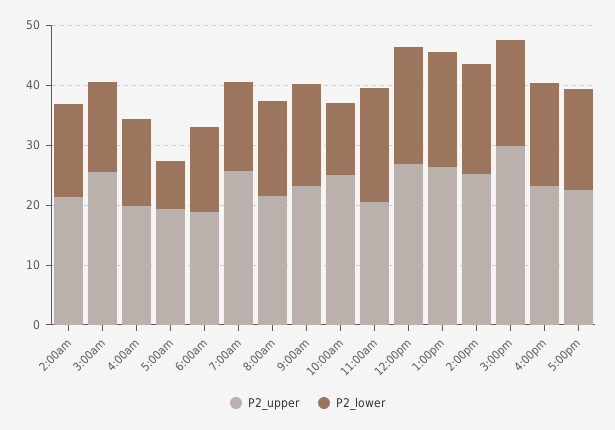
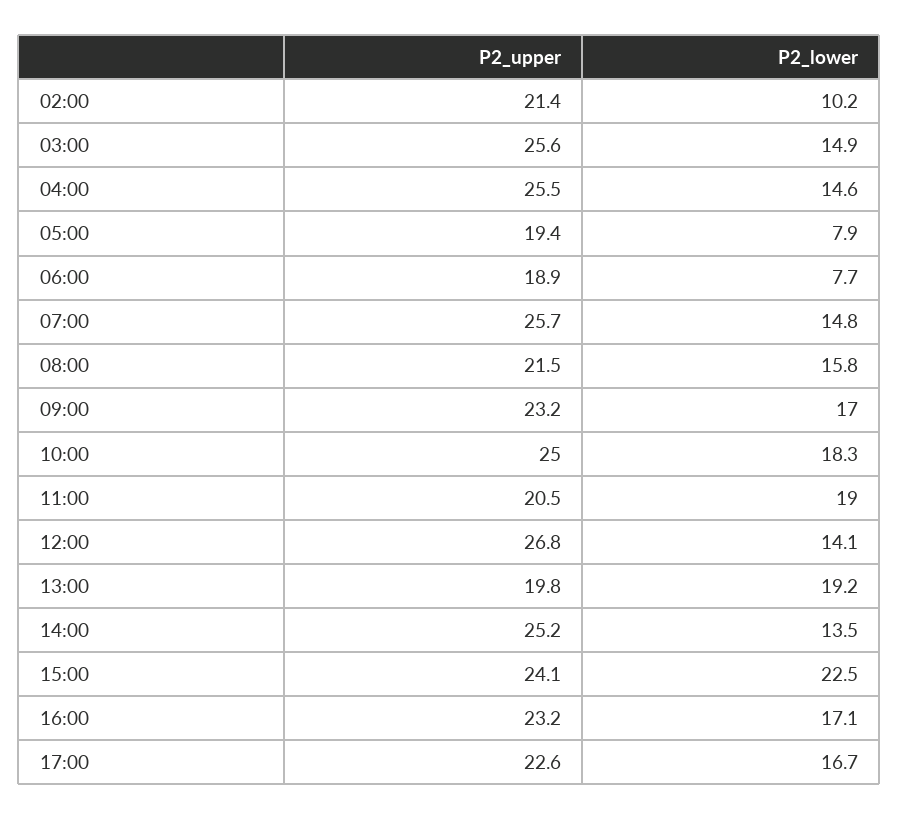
  {
    "P2_upper": {
      "2:00am": 21.4,
      "3:00am": 25.6,
-     "4:00am": 20,
+     "4:00am": 25.5,
      "5:00am": 19.4,
      "6:00am": 18.9,
      "7:00am": 25.7,
      "8:00am": 21.5,
      "9:00am": 23.2,
      "10:00am": 25,
      "11:00am": 20.5,
      "12:00pm": 26.8,
-     "1:00pm": 26,
+     "1:00pm": 19.8,
      "2:00pm": 25.2,
-     "3:00pm": 30,
+     "3:00pm": 24.1,
      "4:00pm": 23.2,
      "5:00pm": 22.6
    },
    "P2_lower": {
-     "2:00am": 16,
+     "2:00am": 10.2,
      "3:00am": 14.9,
      "4:00am": 14.6,
      "5:00am": 7.9,
-     "6:00am": 14,
+     "6:00am": 7.7,
      "7:00am": 14.8,
      "8:00am": 15.8,
      "9:00am": 17,
-     "10:00am": 12,
+     "10:00am": 18.3,
      "11:00am": 19,
-     "12:00pm": 20,
+     "12:00pm": 14.1,
      "1:00pm": 19.2,
-     "2:00pm": 18,
+     "2:00pm": 13.5,
-     "3:00pm": 18,
+     "3:00pm": 22.5,
      "4:00pm": 17.1,
      "5:00pm": 16.7
    }
  }

